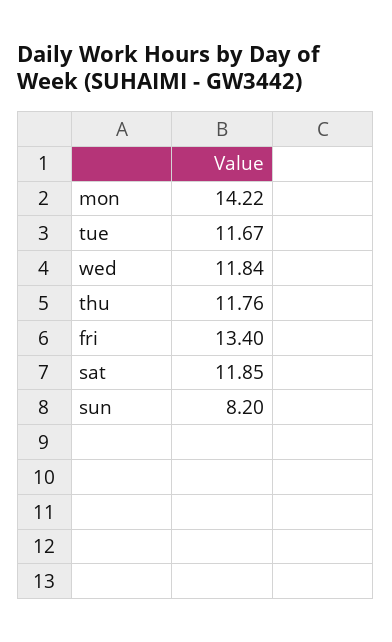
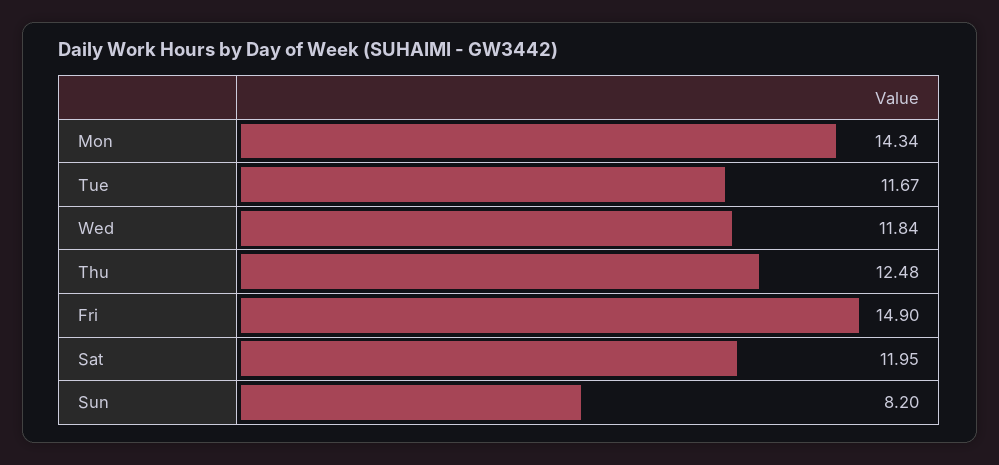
  {
-   "mon": 14.22,
+   "mon": 14.34,
    "tue": 11.67,
    "wed": 11.84,
-   "thu": 11.76,
+   "thu": 12.48,
-   "fri": 13.4,
+   "fri": 14.9,
-   "sat": 11.85,
+   "sat": 11.95,
    "sun": 8.2
  }

